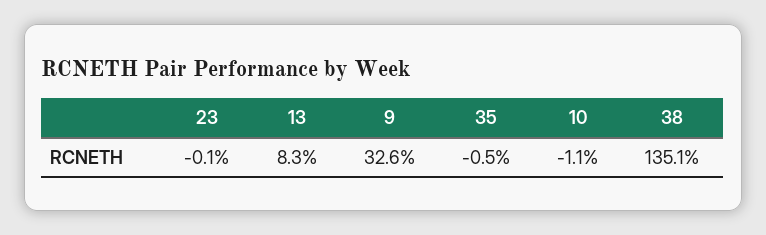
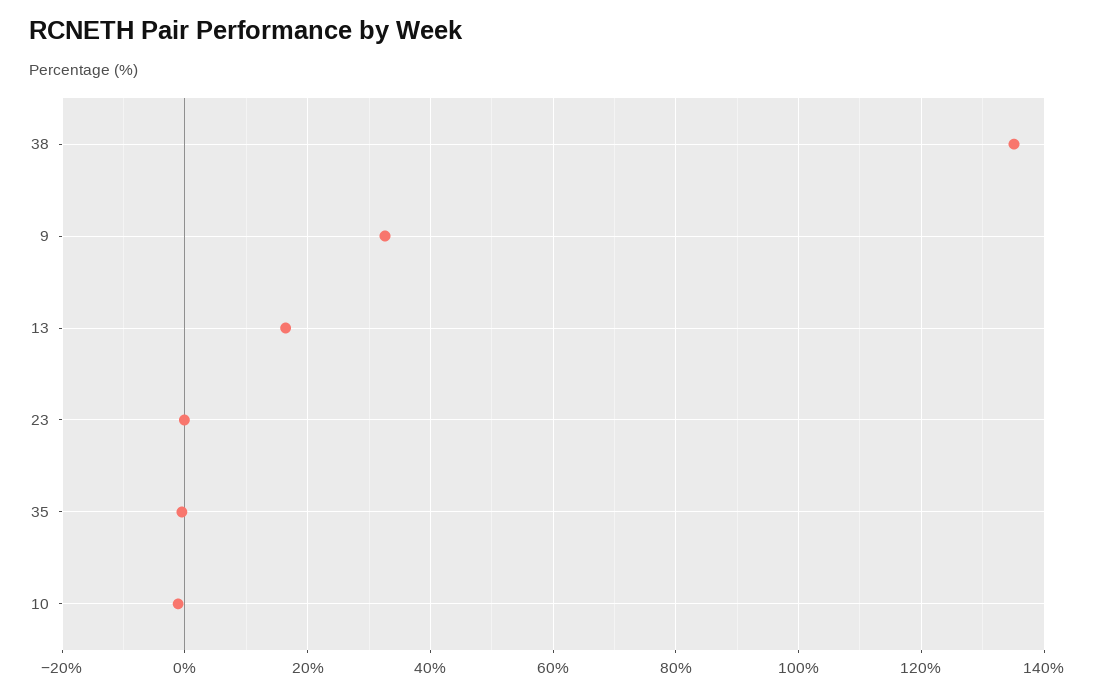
  {
    "23": -0.1,
-   "13": 8.3,
+   "13": 16,
    "9": 32.6,
    "35": -0.5,
    "10": -1.1,
    "38": 135.1
  }

